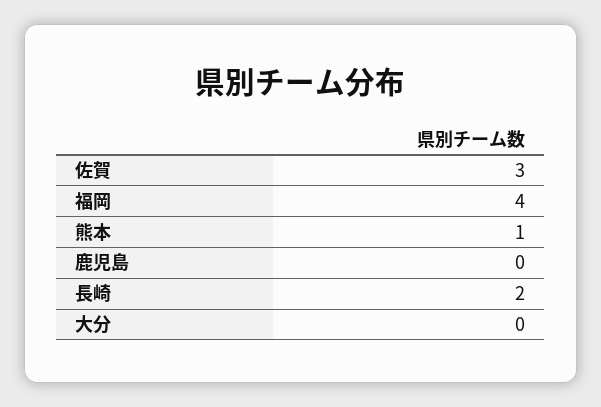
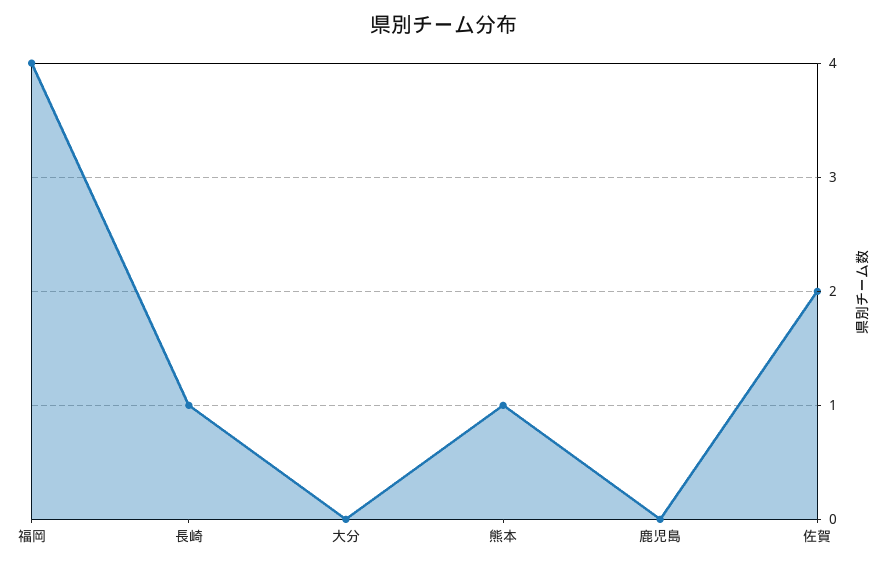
  {
-   "佐賀": 3,
+   "佐賀": 2,
    "福岡": 4,
    "熊本": 1,
    "鹿児島": 0,
-   "長崎": 2,
+   "長崎": 1,
    "大分": 0
  }

